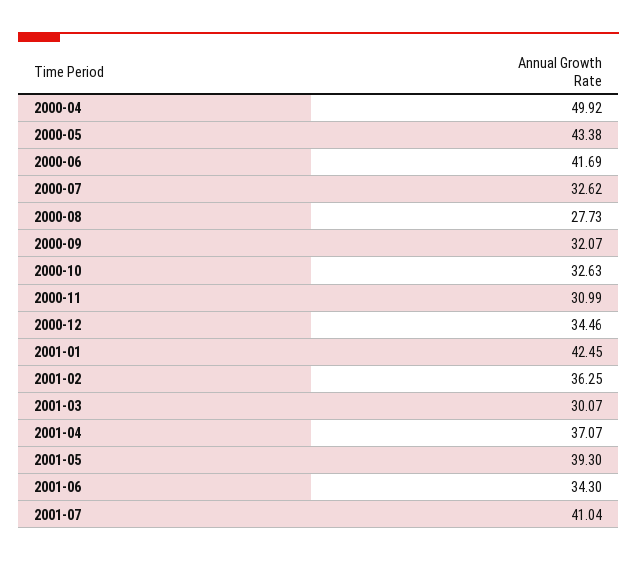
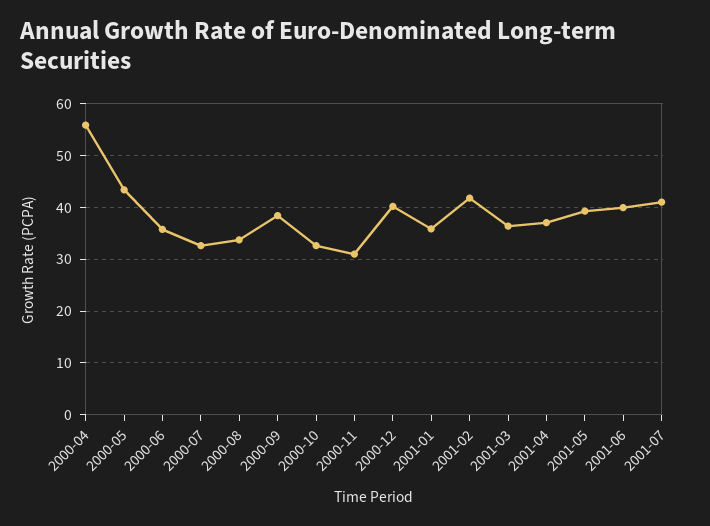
  {
-   "2000-04": 49.92,
+   "2000-04": 56,
    "2000-05": 43.38,
-   "2000-06": 41.69,
+   "2000-06": 36,
    "2000-07": 32.62,
-   "2000-08": 27.73,
+   "2000-08": 34,
-   "2000-09": 32.07,
+   "2000-09": 38,
    "2000-10": 32.63,
    "2000-11": 30.99,
-   "2000-12": 34.46,
+   "2000-12": 40,
-   "2001-01": 42.45,
+   "2001-01": 36,
-   "2001-02": 36.25,
+   "2001-02": 42,
-   "2001-03": 30.07,
+   "2001-03": 36,
    "2001-04": 37.07,
    "2001-05": 39.3,
-   "2001-06": 34.3,
+   "2001-06": 40,
    "2001-07": 41.04
  }

